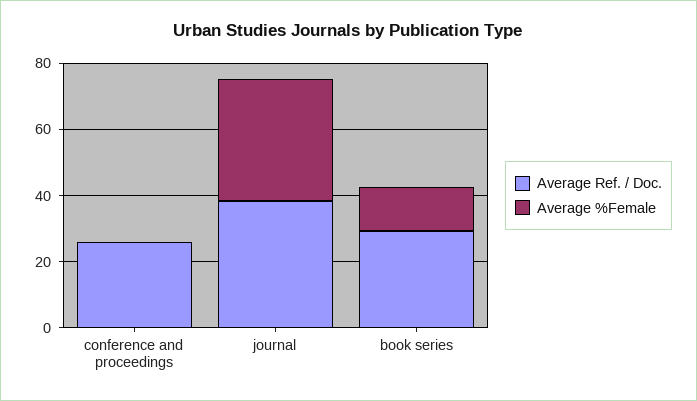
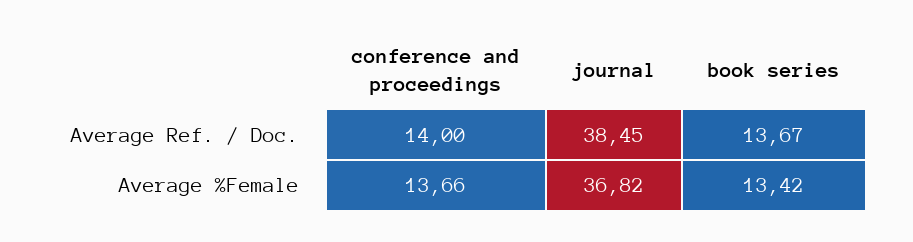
  {
    "Average Ref. / Doc.": {
-     "conference and proceedings": 25,
+     "conference and proceedings": 14,
      "journal": 38.45,
-     "book series": 30
+     "book series": 13.67
    },
    "Average %Female": {
-     "conference and proceedings": 0,
+     "conference and proceedings": 13.66,
      "journal": 36.82,
      "book series": 13.42
    }
  }

